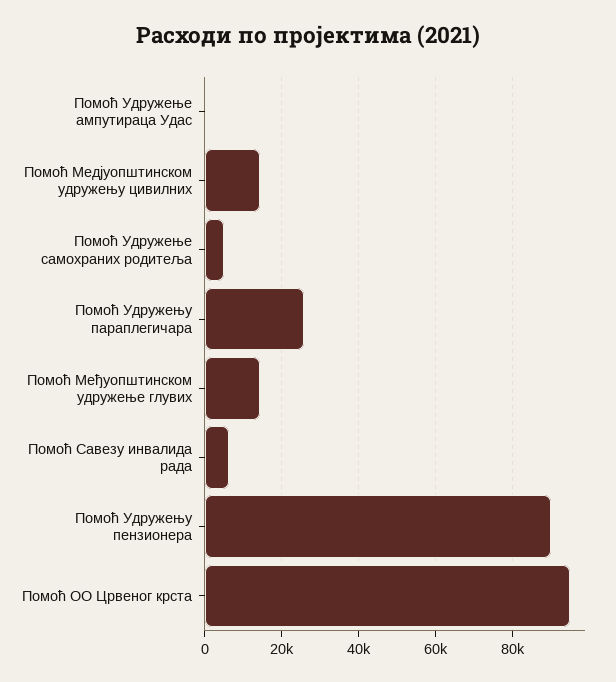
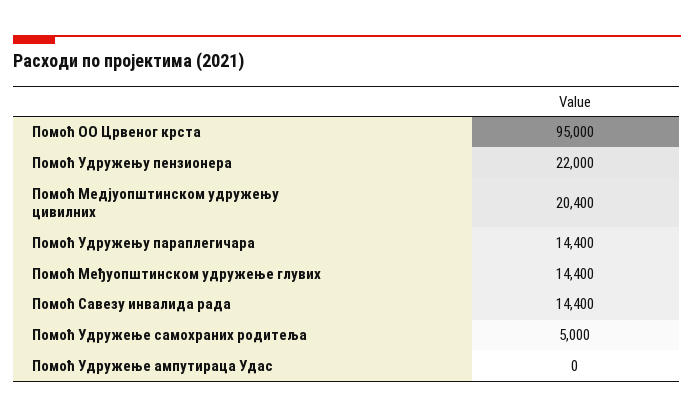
  {
    "Помоћ Удружење ампутираца Удас": 0,
-   "Помоћ Медјуопштинском удружењу цивилних": 14000,
+   "Помоћ Медјуопштинском удружењу цивилних": 20400,
    "Помоћ Удружење самохраних родитеља": 5000,
-   "Помоћ Удружењу параплегичара": 26000,
+   "Помоћ Удружењу параплегичара": 14400,
    "Помоћ Међуопштинском удружење глувих": 14400,
-   "Помоћ Савезу инвалида рада": 6000,
+   "Помоћ Савезу инвалида рада": 14400,
-   "Помоћ Удружењу пензионера": 90000,
+   "Помоћ Удружењу пензионера": 22000,
    "Помоћ ОО Црвеног крста": 95000
  }

